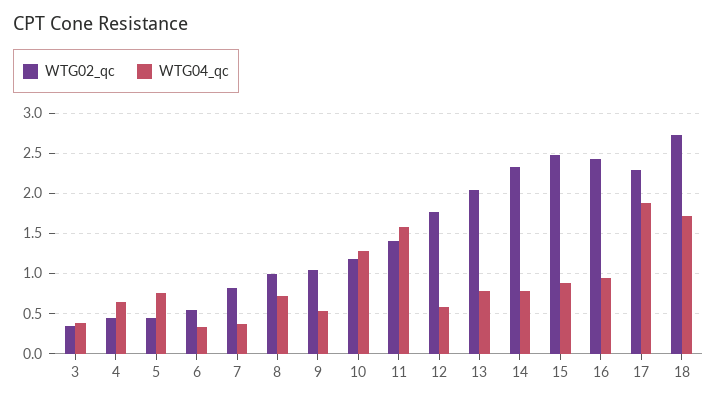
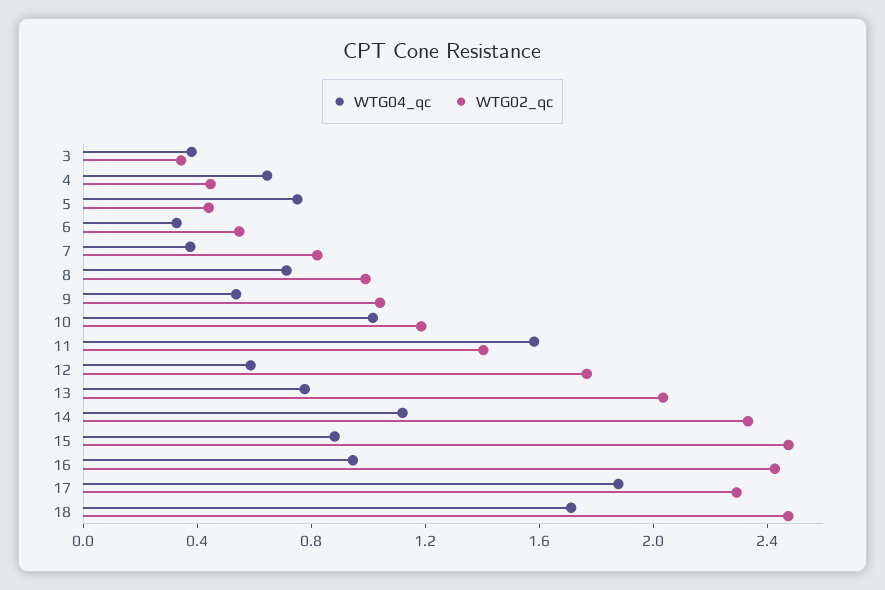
  {
    "WTG02_qc": {
      "3": 0.3,
      "4": 0.4,
      "5": 0.4,
      "6": 0.5,
      "7": 0.8,
      "8": 1,
      "9": 1,
      "10": 1.2,
      "11": 1.4,
      "12": 1.8,
      "13": 2,
      "14": 2.3,
      "15": 2.5,
      "16": 2.4,
      "17": 2.3,
-     "18": 2.7
+     "18": 2.5
    },
    "WTG04_qc": {
      "3": 0.4,
      "4": 0.6,
      "5": 0.8,
      "6": 0.3,
      "7": 0.4,
      "8": 0.7,
      "9": 0.5,
-     "10": 1.3,
+     "10": 1,
      "11": 1.6,
      "12": 0.6,
      "13": 0.8,
-     "14": 0.8,
+     "14": 1.1,
      "15": 0.9,
      "16": 0.9,
      "17": 1.9,
      "18": 1.7
    }
  }

